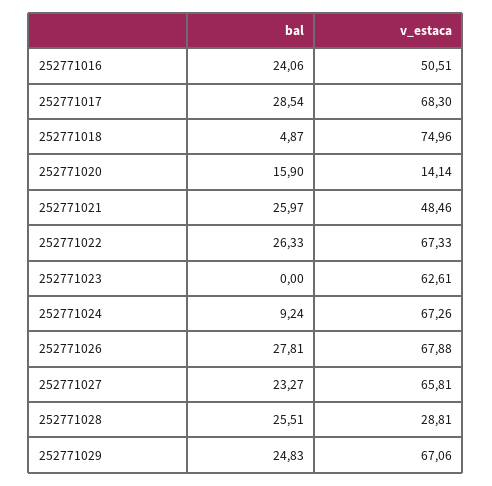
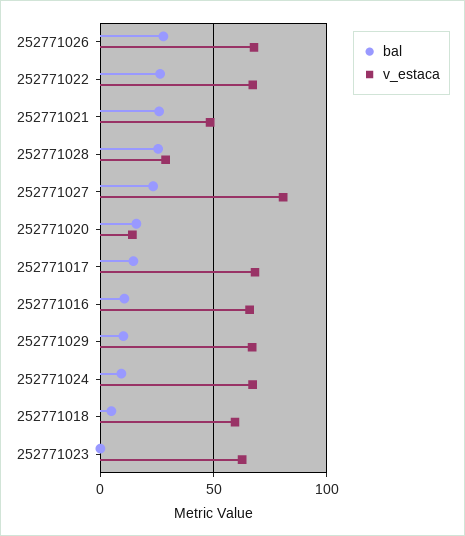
  {
    "bal": {
-     "252771016": 24.06,
+     "252771016": 10,
-     "252771017": 28.54,
+     "252771017": 15,
      "252771018": 4.87,
      "252771020": 15.9,
      "252771021": 25.97,
      "252771022": 26.33,
      "252771023": 0,
      "252771024": 9.24,
      "252771026": 27.81,
      "252771027": 23.27,
      "252771028": 25.51,
-     "252771029": 24.83
+     "252771029": 10
    },
    "v_estaca": {
-     "252771016": 50.51,
+     "252771016": 65,
      "252771017": 68.3,
-     "252771018": 74.96,
+     "252771018": 60,
      "252771020": 14.14,
      "252771021": 48.46,
      "252771022": 67.33,
      "252771023": 62.61,
      "252771024": 67.26,
      "252771026": 67.88,
-     "252771027": 65.81,
+     "252771027": 80,
      "252771028": 28.81,
      "252771029": 67.06
    }
  }

